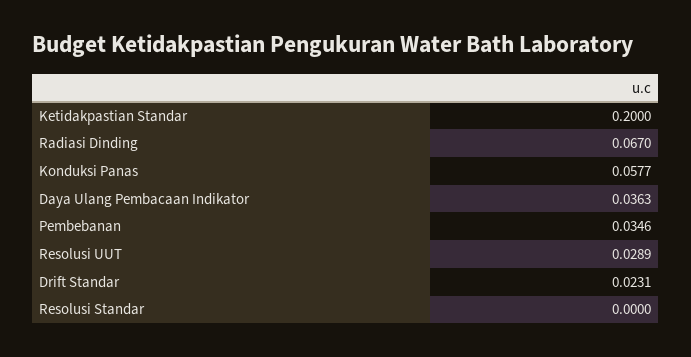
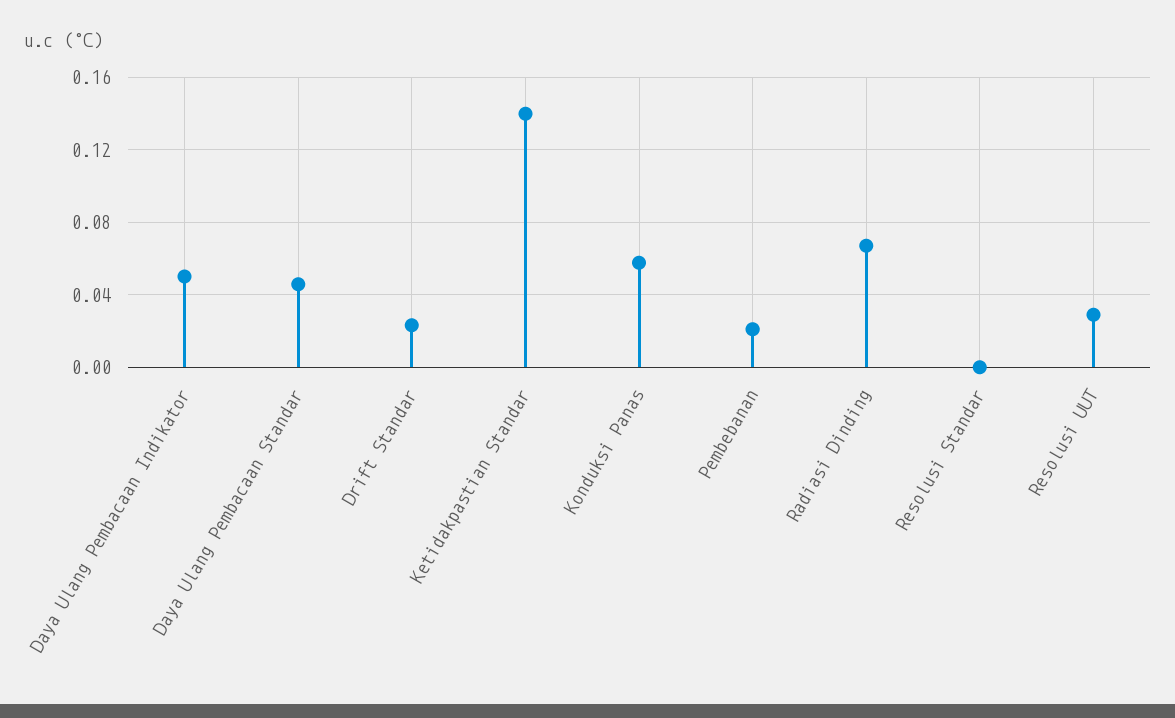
  {
-   "Ketidakpastian Standar": 0.2,
+   "Ketidakpastian Standar": 0.14,
    "Radiasi Dinding": 0.067,
    "Konduksi Panas": 0.0577,
-   "Daya Ulang Pembacaan Indikator": 0.0363,
+   "Daya Ulang Pembacaan Indikator": 0.05,
-   "Pembebanan": 0.0346,
+   "Pembebanan": 0.02,
    "Resolusi UUT": 0.0289,
    "Drift Standar": 0.0231,
-   "Resolusi Standar": 0
+   "Resolusi Standar": 0,
+   "Daya Ulang Pembacaan Standar": 0.045
  }

